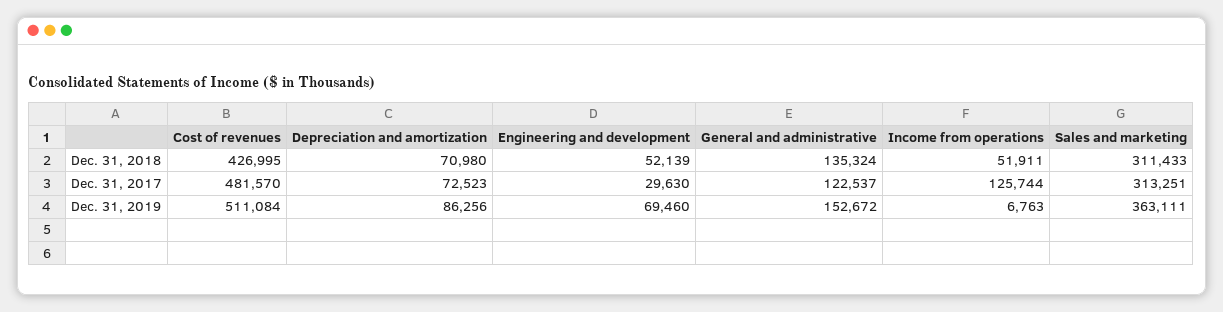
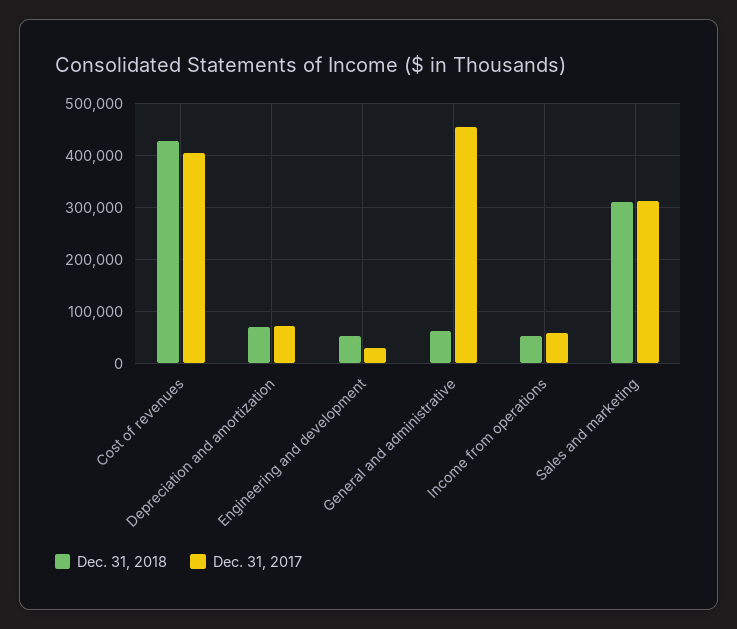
  {
    "Dec. 31, 2018": {
      "Cost of revenues": 426995,
      "Depreciation and amortization": 70980,
      "Engineering and development": 52139,
-     "General and administrative": 135324,
+     "General and administrative": 60000,
      "Income from operations": 51911,
      "Sales and marketing": 311433
    },
    "Dec. 31, 2017": {
-     "Cost of revenues": 481570,
+     "Cost of revenues": 400000,
      "Depreciation and amortization": 72523,
      "Engineering and development": 29630,
-     "General and administrative": 122537,
+     "General and administrative": 460000,
-     "Income from operations": 125744,
+     "Income from operations": 60000,
      "Sales and marketing": 313251
-   },
+   }
-   "Dec. 31, 2019": {
-     "Cost of revenues": 511084,
-     "Depreciation and amortization": 86256,
-     "Engineering and development": 69460,
-     "General and administrative": 152672,
-     "Income from operations": 6763,
-     "Sales and marketing": 363111
-   }
  }

